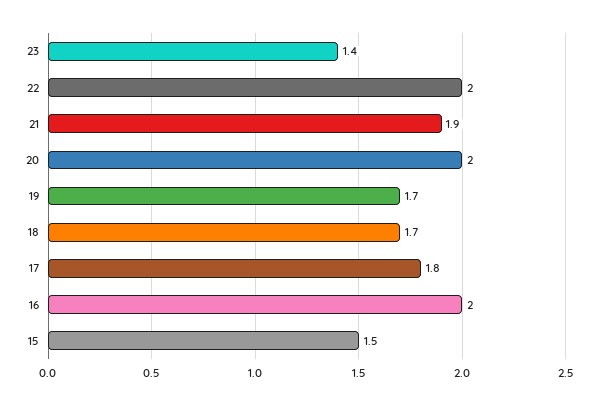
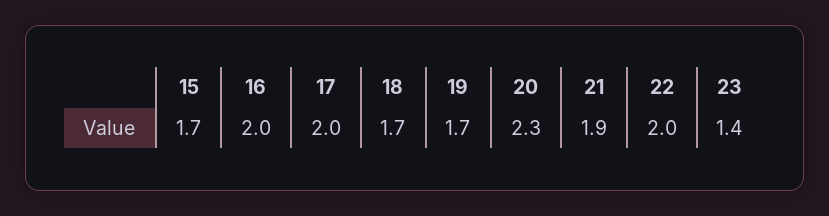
  {
    "23": 1.4,
    "22": 2,
    "21": 1.9,
-   "20": 2,
+   "20": 2.3,
    "19": 1.7,
    "18": 1.7,
-   "17": 1.8,
+   "17": 2,
    "16": 2,
-   "15": 1.5
+   "15": 1.7
  }

